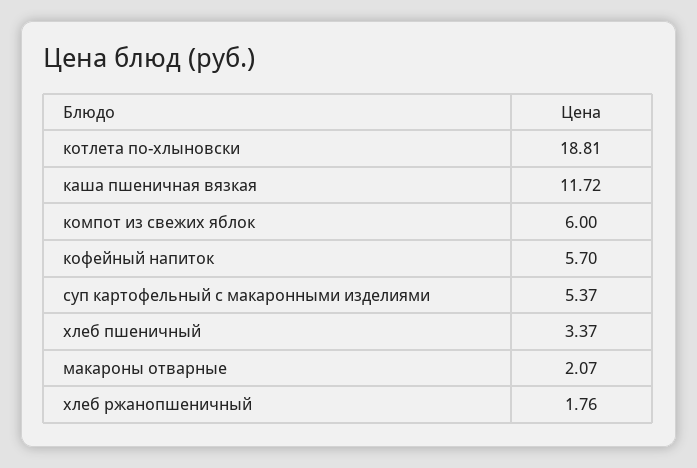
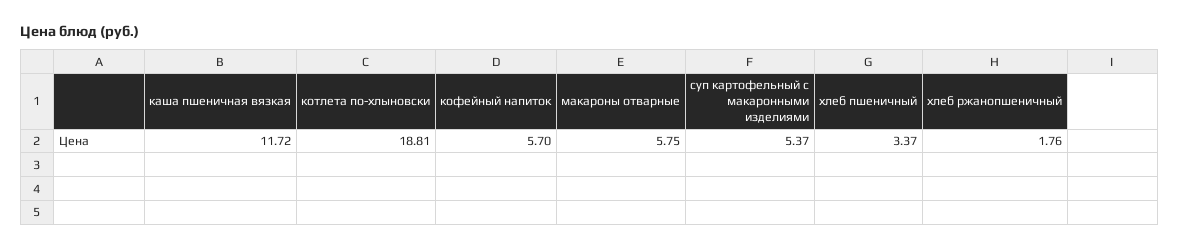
  {
    "котлета по-хлыновски": 18.81,
    "каша пшеничная вязкая": 11.72,
-   "компот из свежих яблок": 6,
    "кофейный напиток": 5.7,
    "суп картофельный с макаронными изделиями": 5.37,
    "хлеб пшеничный": 3.37,
-   "макароны отварные": 2.07,
+   "макароны отварные": 5.75,
    "хлеб ржанопшеничный": 1.76
  }

